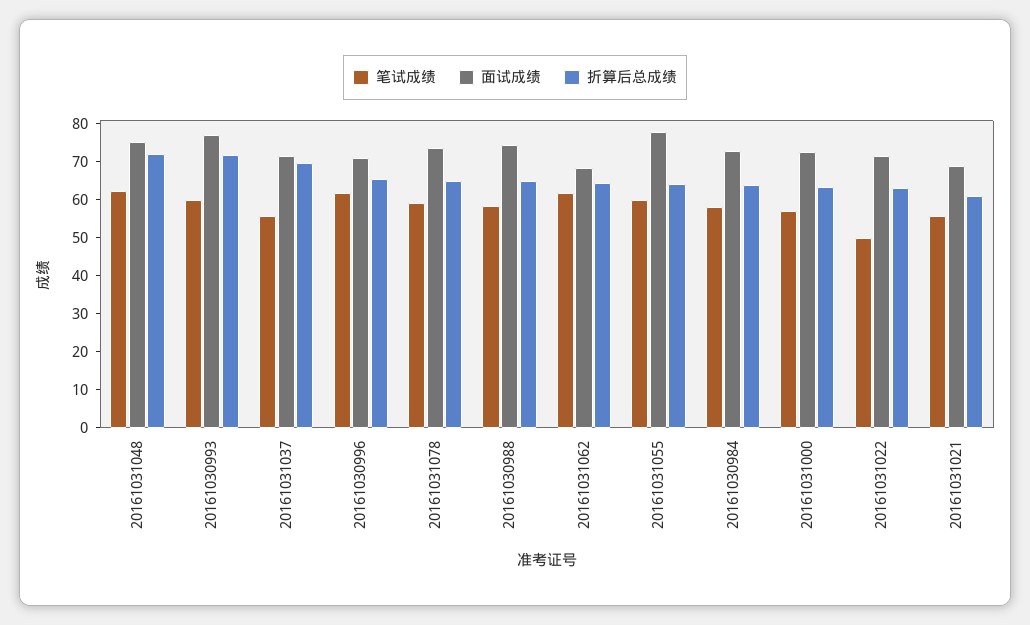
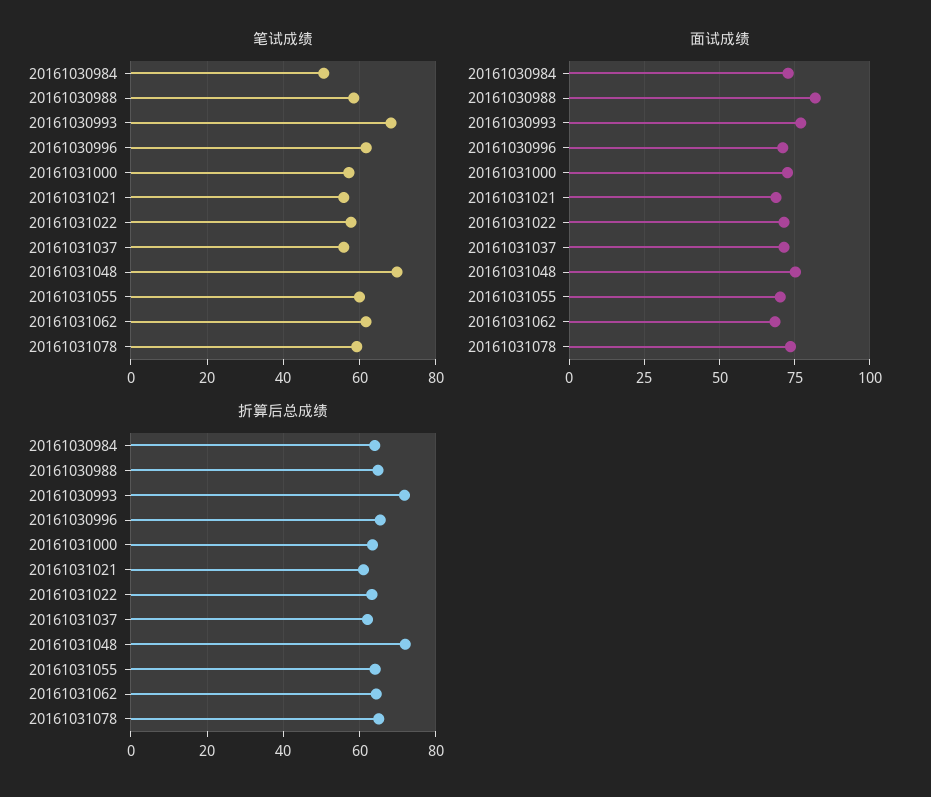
  {
    "笔试成绩": {
-     "20161031048": 62.5,
+     "20161031048": 70,
-     "20161030993": 60,
+     "20161030993": 68,
      "20161031037": 56,
      "20161030996": 62,
      "20161031078": 60,
      "20161030988": 58,
      "20161031062": 62,
      "20161031055": 60,
-     "20161030984": 57.5,
+     "20161030984": 50,
      "20161031000": 58,
-     "20161031022": 50,
+     "20161031022": 58,
      "20161031021": 56
    },
    "面试成绩": {
      "20161031048": 75,
      "20161030993": 77.5,
      "20161031037": 72.5,
      "20161030996": 70,
      "20161031078": 72.5,
-     "20161030988": 75,
+     "20161030988": 82.5,
      "20161031062": 67.5,
-     "20161031055": 77.5,
+     "20161031055": 70,
      "20161030984": 72.5,
      "20161031000": 72.5,
      "20161031022": 72.5,
      "20161031021": 70
    },
    "折算后总成绩": {
      "20161031048": 72,
      "20161030993": 72,
-     "20161031037": 70,
+     "20161031037": 62,
      "20161030996": 66,
      "20161031078": 64,
      "20161030988": 64,
      "20161031062": 64,
      "20161031055": 64,
      "20161030984": 64,
      "20161031000": 64,
      "20161031022": 64,
      "20161031021": 62
    }
  }

